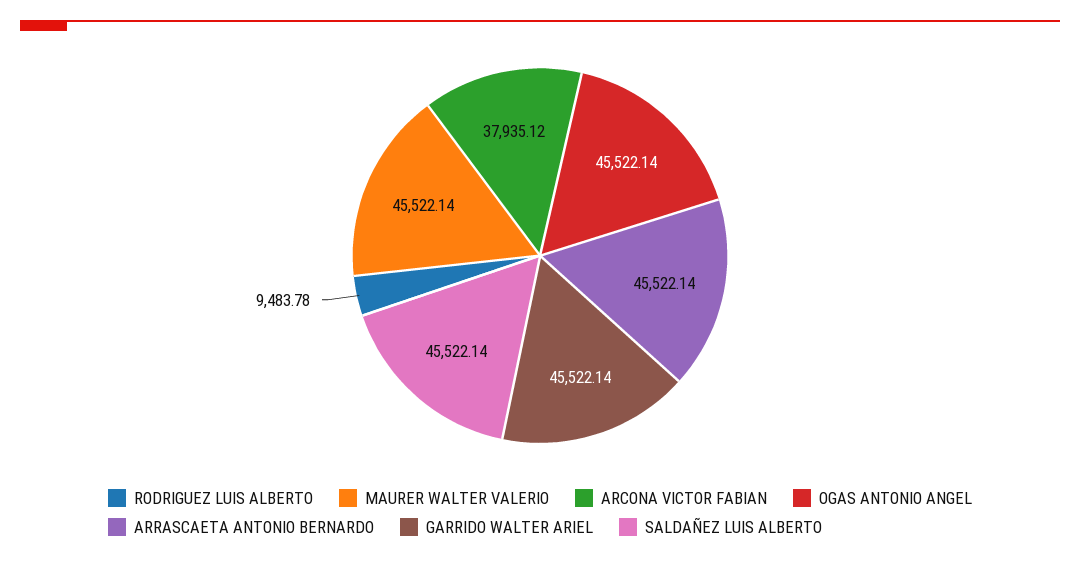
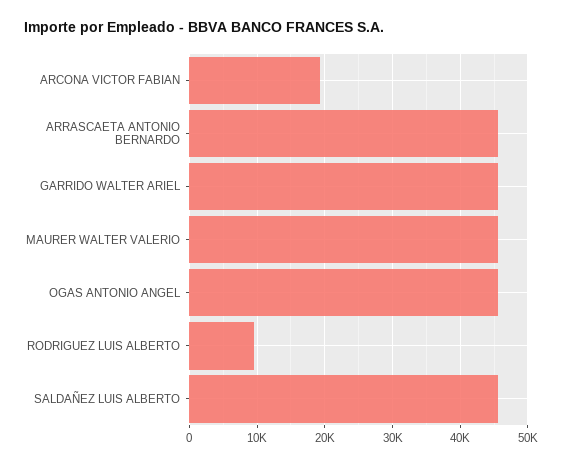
  {
    "RODRIGUEZ LUIS ALBERTO": 9483.78,
    "MAURER WALTER VALERIO": 45522.14,
-   "ARCONA VICTOR FABIAN": 37935.12,
+   "ARCONA VICTOR FABIAN": 19000,
    "OGAS ANTONIO ANGEL": 45522.14,
    "ARRASCAETA ANTONIO BERNARDO": 45522.14,
    "GARRIDO WALTER ARIEL": 45522.14,
    "SALDAÑEZ LUIS ALBERTO": 45522.14
  }

